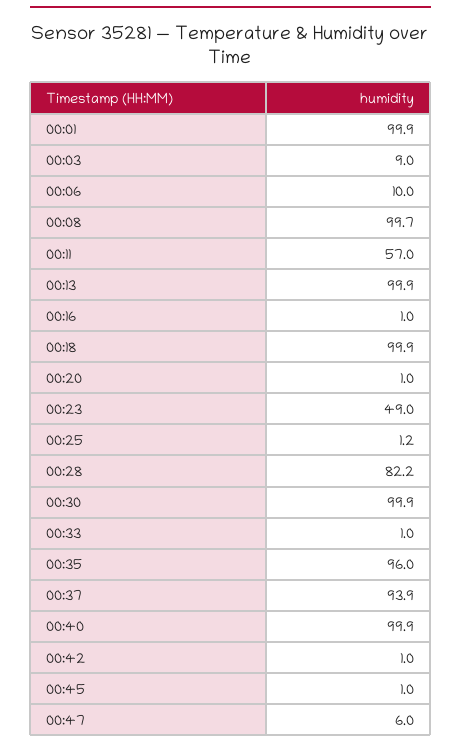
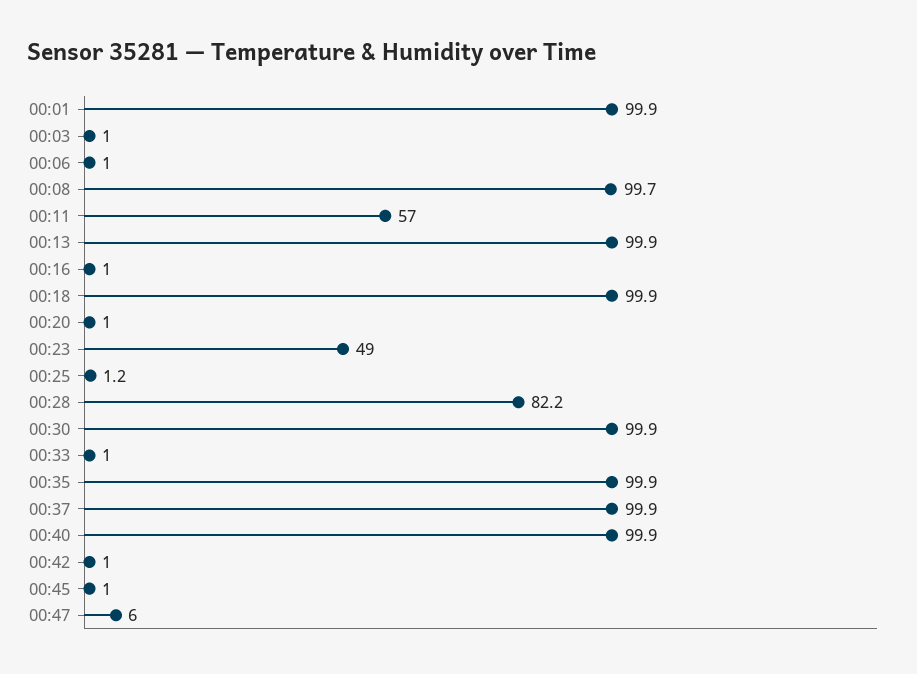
  {
    "00:01": 99.9,
-   "00:03": 9,
+   "00:03": 1,
-   "00:06": 10,
+   "00:06": 1,
    "00:08": 99.7,
    "00:11": 57,
    "00:13": 99.9,
    "00:16": 1,
    "00:18": 99.9,
    "00:20": 1,
    "00:23": 49,
    "00:25": 1.2,
    "00:28": 82.2,
    "00:30": 99.9,
    "00:33": 1,
-   "00:35": 96,
+   "00:35": 99.9,
-   "00:37": 93.9,
+   "00:37": 99.9,
    "00:40": 99.9,
    "00:42": 1,
    "00:45": 1,
    "00:47": 6
  }

